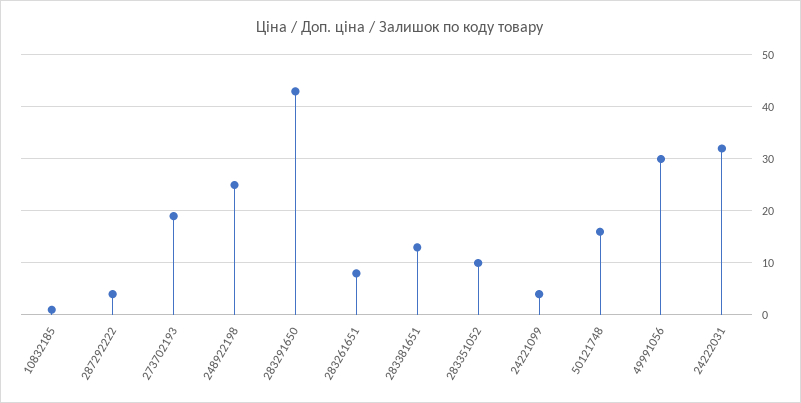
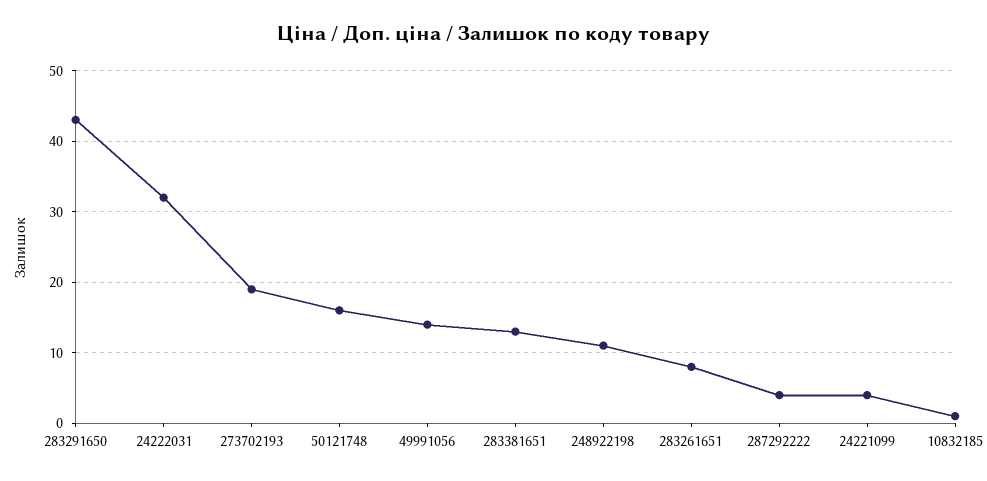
  {
    "10832185": 1,
    "287292222": 4,
    "273702193": 19,
-   "248922198": 25,
+   "248922198": 11,
    "283291650": 43,
    "283261651": 8,
    "283381651": 13,
-   "283351052": 10,
    "24221099": 4,
    "50121748": 16,
-   "49991056": 30,
+   "49991056": 14,
    "24222031": 32
  }

